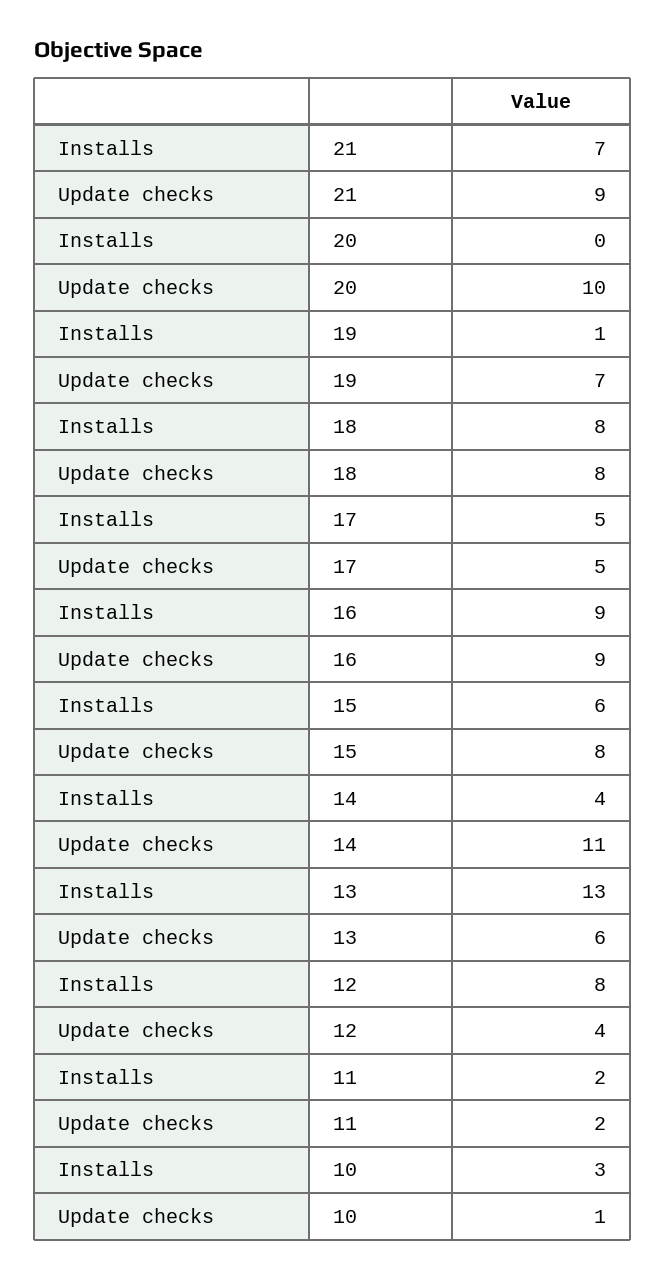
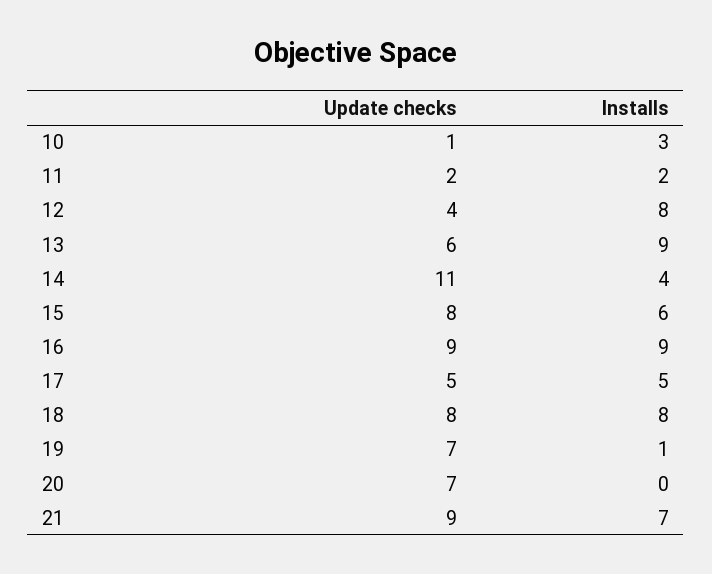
  {
    "Installs": {
      "21": 7,
      "20": 0,
      "19": 1,
      "18": 8,
      "17": 5,
      "16": 9,
      "15": 6,
      "14": 4,
-     "13": 13,
+     "13": 9,
      "12": 8,
      "11": 2,
      "10": 3
    },
    "Update checks": {
      "21": 9,
-     "20": 10,
+     "20": 7,
      "19": 7,
      "18": 8,
      "17": 5,
      "16": 9,
      "15": 8,
      "14": 11,
      "13": 6,
      "12": 4,
      "11": 2,
      "10": 1
    }
  }

